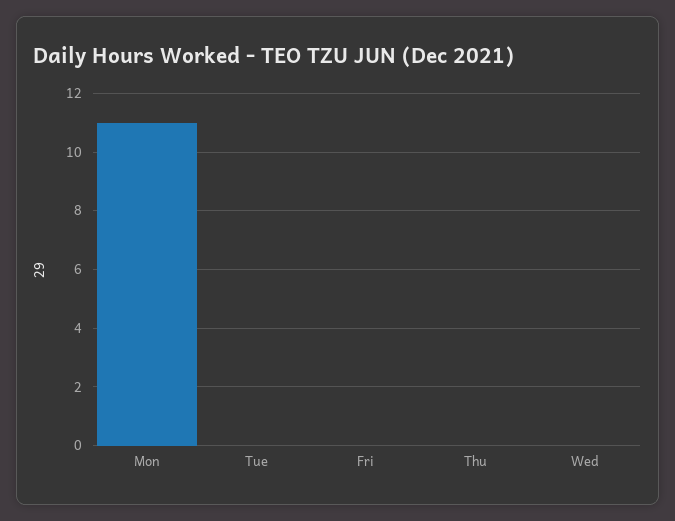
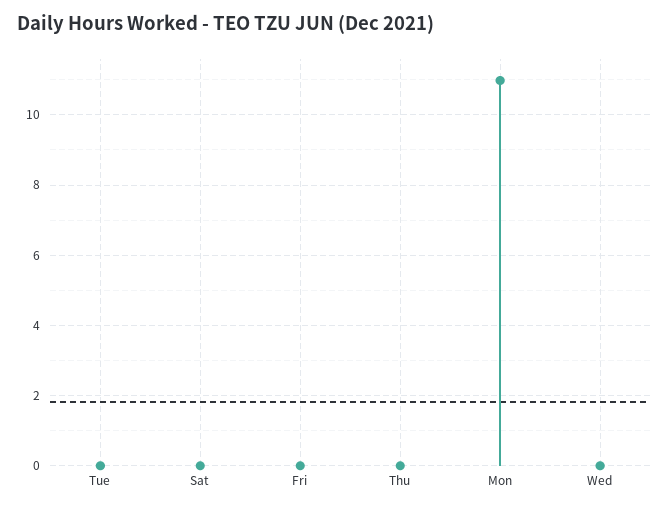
  {
    "Mon": 11,
    "Tue": 0,
    "Fri": 0,
    "Thu": 0,
-   "Wed": 0
+   "Wed": 0,
+   "Sat": 0
  }

